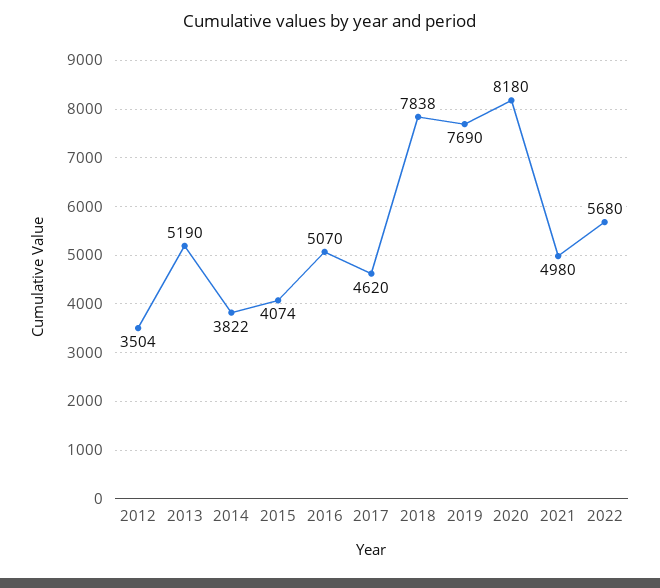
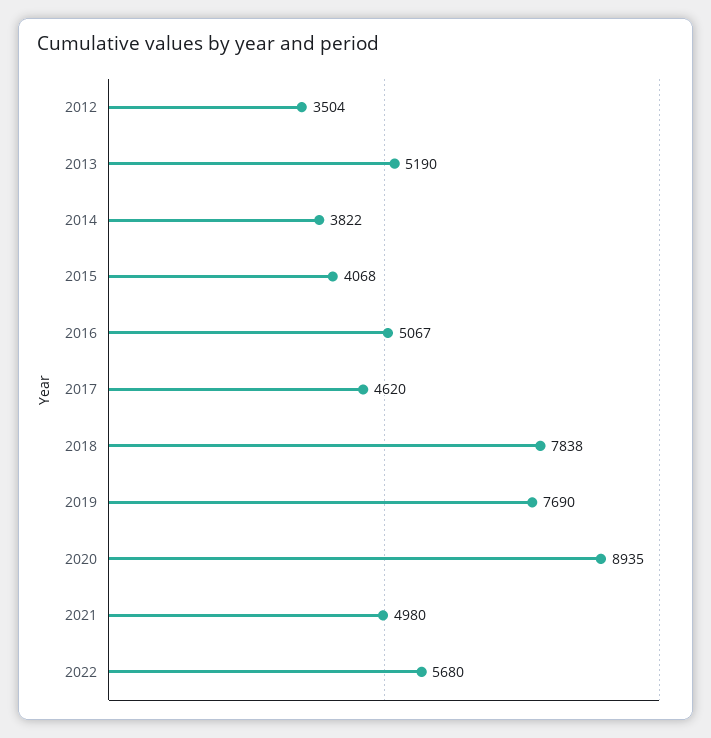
  {
    "2012": 3504,
    "2013": 5190,
    "2014": 3822,
-   "2015": 4074,
+   "2015": 4068,
-   "2016": 5070,
+   "2016": 5067,
    "2017": 4620,
    "2018": 7838,
    "2019": 7690,
-   "2020": 8180,
+   "2020": 8935,
    "2021": 4980,
    "2022": 5680
  }

